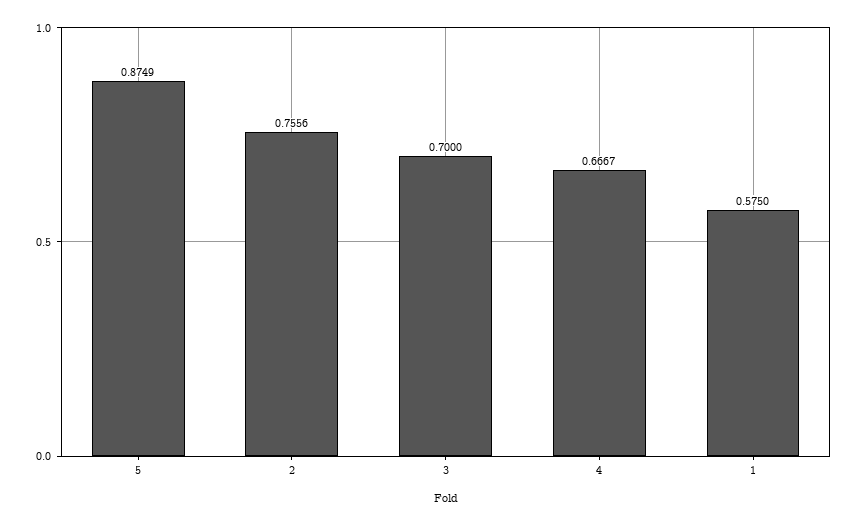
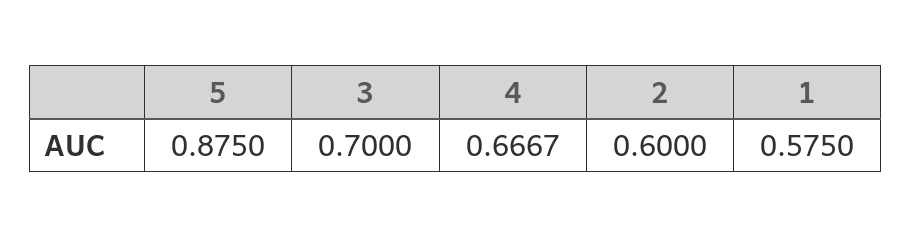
  {
-   "5": 0.8749,
+   "5": 0.875,
-   "2": 0.7556,
+   "2": 0.6,
    "3": 0.7,
    "4": 0.6667,
    "1": 0.575
  }

